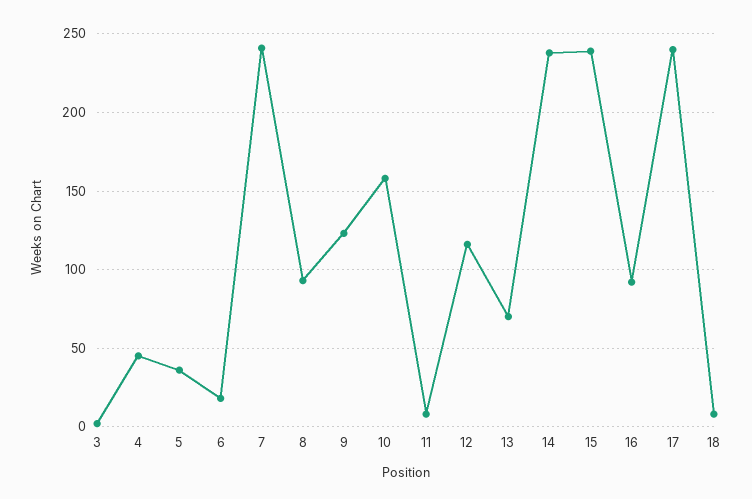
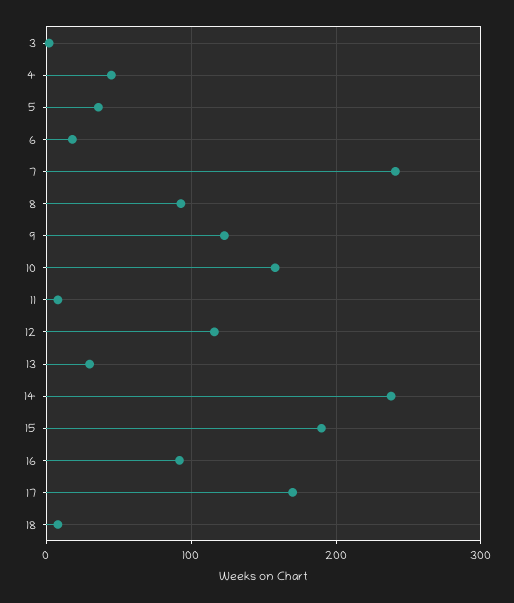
  {
    "3": 0,
    "4": 45,
    "5": 35,
    "6": 20,
    "7": 240,
    "8": 95,
    "9": 125,
    "10": 160,
    "11": 10,
    "12": 115,
-   "13": 70,
+   "13": 30,
    "14": 240,
-   "15": 240,
+   "15": 190,
    "16": 90,
-   "17": 240,
+   "17": 170,
    "18": 10
  }

